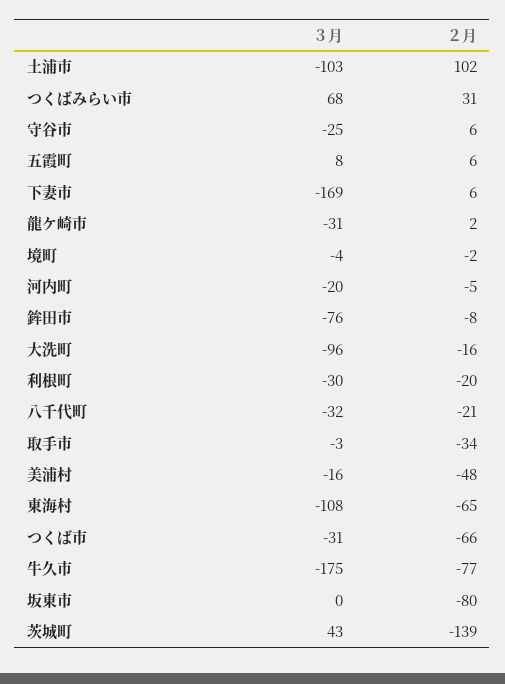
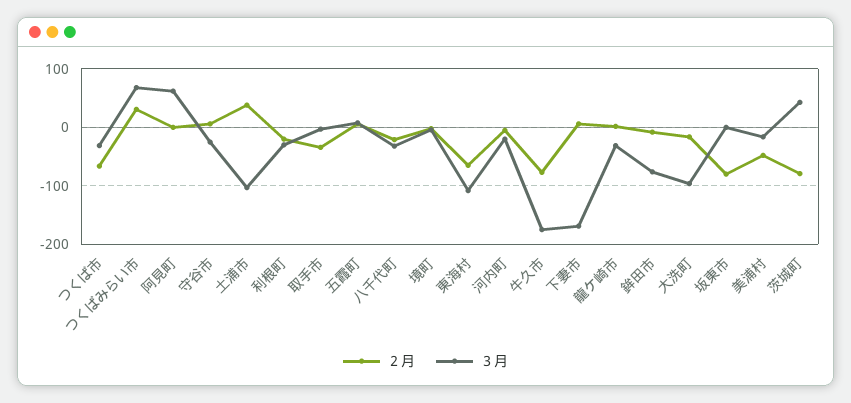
  {
    "３月": {
      "土浦市": -103,
      "つくばみらい市": 68,
      "守谷市": -25,
      "五霞町": 8,
      "下妻市": -169,
      "龍ケ崎市": -31,
      "境町": -4,
      "河内町": -20,
      "鉾田市": -76,
      "大洗町": -96,
      "利根町": -30,
      "八千代町": -32,
      "取手市": -3,
      "美浦村": -16,
      "東海村": -108,
      "つくば市": -31,
      "牛久市": -175,
      "坂東市": 0,
-     "茨城町": 43
+     "茨城町": 43,
+     "阿見町": 60
    },
    "２月": {
-     "土浦市": 102,
+     "土浦市": 40,
      "つくばみらい市": 31,
      "守谷市": 6,
      "五霞町": 6,
      "下妻市": 6,
      "龍ケ崎市": 2,
      "境町": -2,
      "河内町": -5,
      "鉾田市": -8,
      "大洗町": -16,
      "利根町": -20,
      "八千代町": -21,
      "取手市": -34,
      "美浦村": -48,
      "東海村": -65,
      "つくば市": -66,
      "牛久市": -77,
      "坂東市": -80,
-     "茨城町": -139
+     "茨城町": -80,
+     "阿見町": 0
    }
  }

